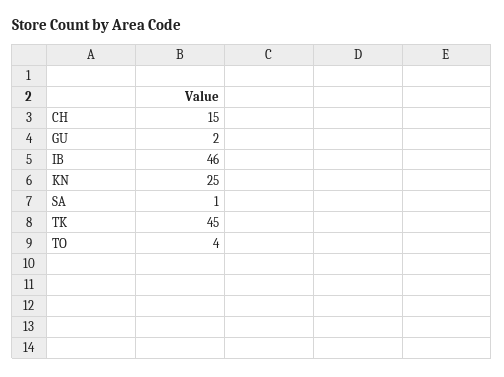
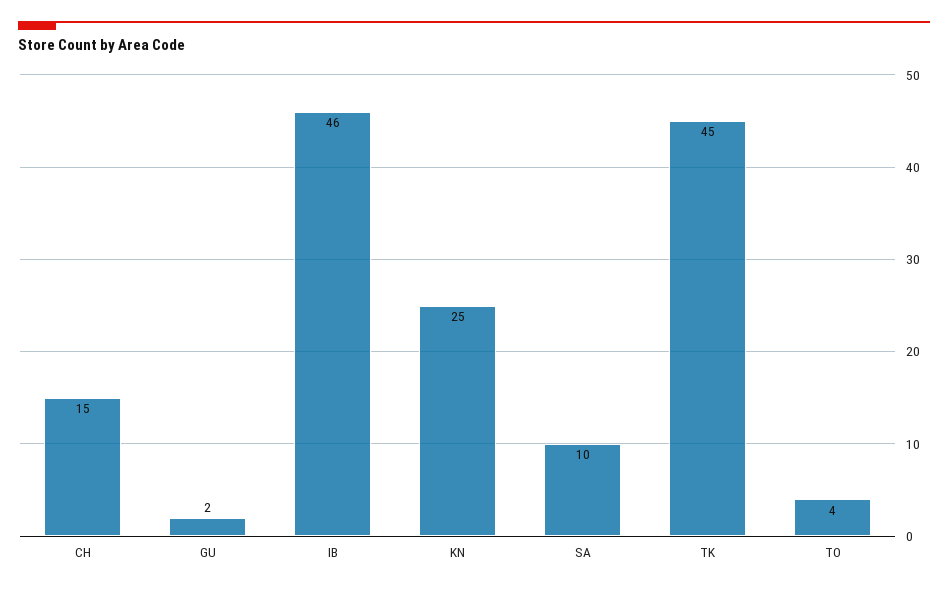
  {
    "CH": 15,
    "GU": 2,
    "IB": 46,
    "KN": 25,
-   "SA": 1,
+   "SA": 10,
    "TK": 45,
    "TO": 4
  }

